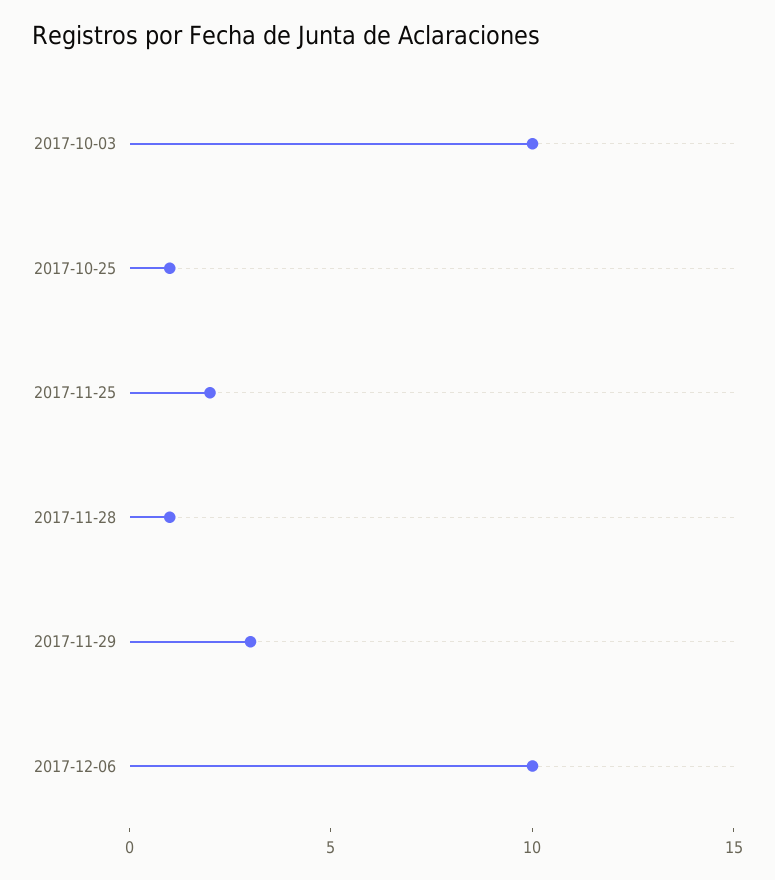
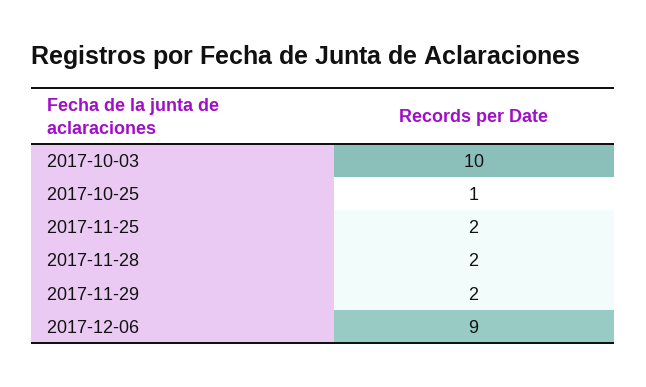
  {
    "2017-10-03": 10,
    "2017-10-25": 1,
    "2017-11-25": 2,
-   "2017-11-28": 1,
+   "2017-11-28": 2,
-   "2017-11-29": 3,
+   "2017-11-29": 2,
-   "2017-12-06": 10
+   "2017-12-06": 9
  }

